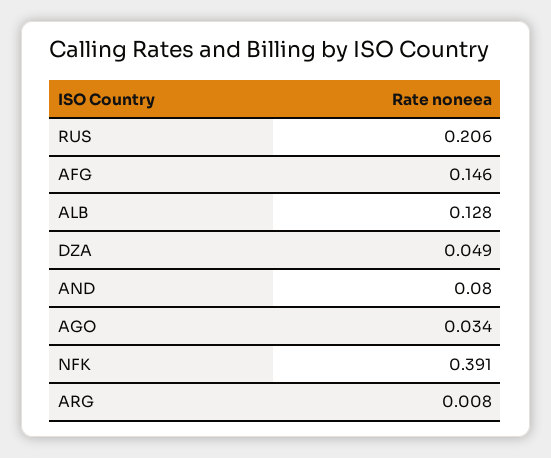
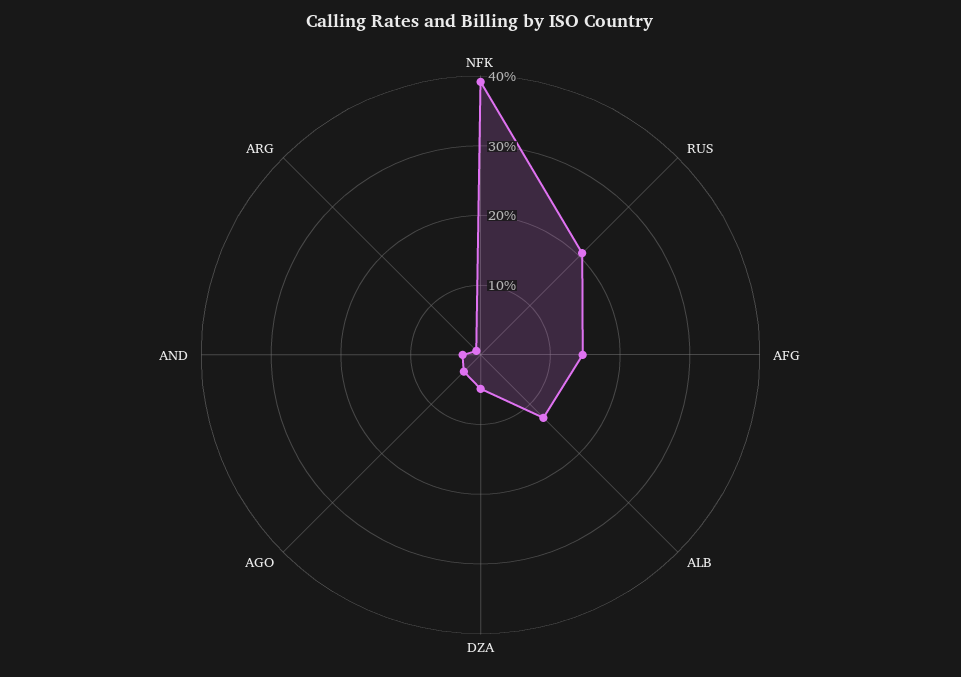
  {
    "RUS": 0.206,
    "AFG": 0.146,
    "ALB": 0.128,
    "DZA": 0.049,
-   "AND": 0.08,
+   "AND": 0.02,
    "AGO": 0.034,
    "NFK": 0.391,
    "ARG": 0.008
  }

